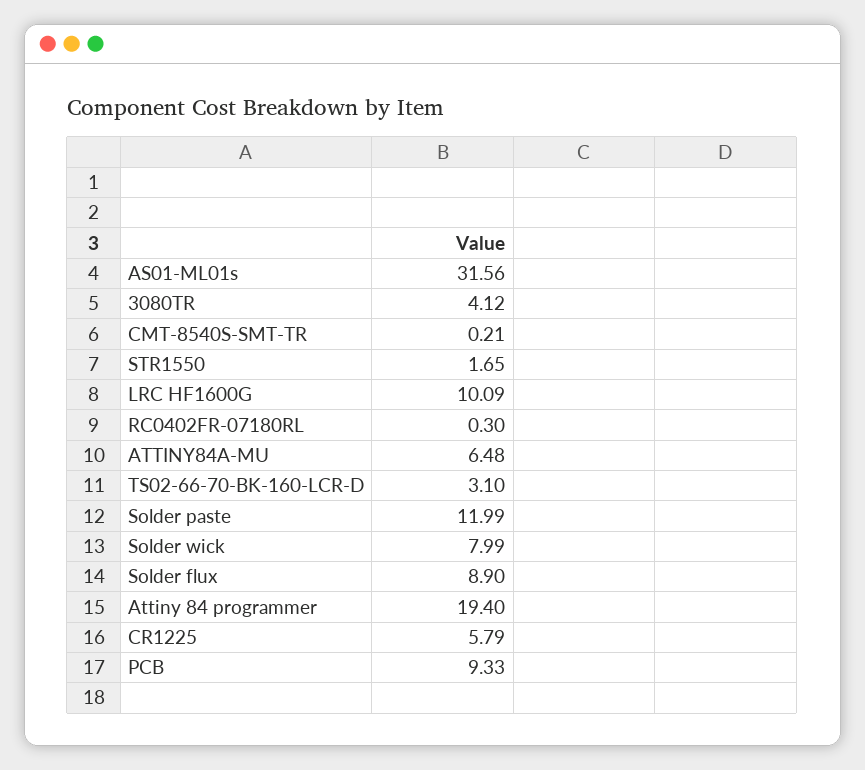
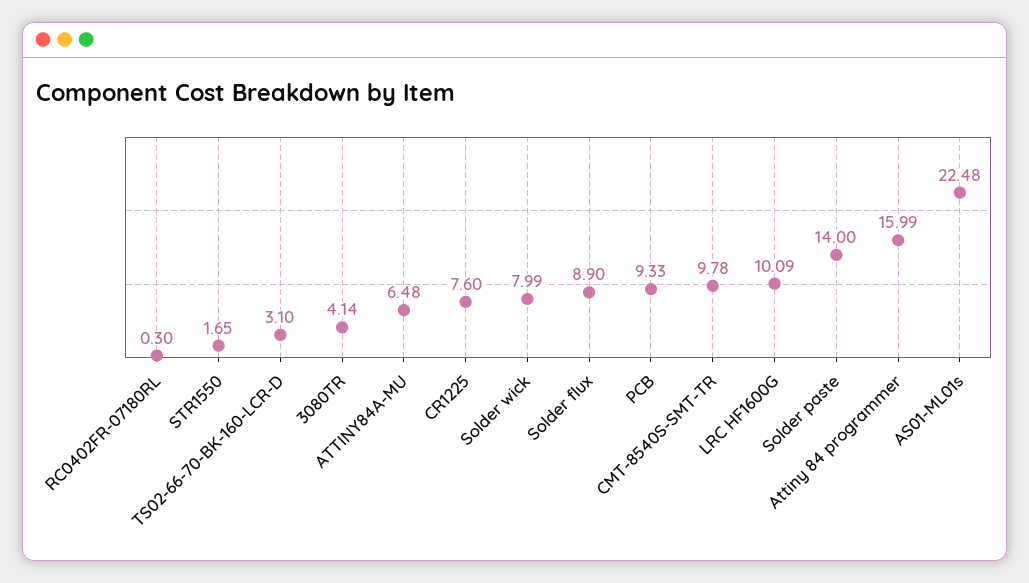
  {
-   "AS01-ML01s": 31.56,
+   "AS01-ML01s": 22.48,
-   "3080TR": 4.12,
+   "3080TR": 4.14,
-   "CMT-8540S-SMT-TR": 0.21,
+   "CMT-8540S-SMT-TR": 9.78,
    "STR1550": 1.65,
    "LRC HF1600G": 10.09,
    "RC0402FR-07180RL": 0.3,
    "ATTINY84A-MU": 6.48,
    "TS02-66-70-BK-160-LCR-D": 3.1,
-   "Solder paste": 11.99,
+   "Solder paste": 14,
    "Solder wick": 7.99,
    "Solder flux": 8.9,
-   "Attiny 84 programmer": 19.4,
+   "Attiny 84 programmer": 15.99,
-   "CR1225": 5.79,
+   "CR1225": 7.6,
    "PCB": 9.33
  }

